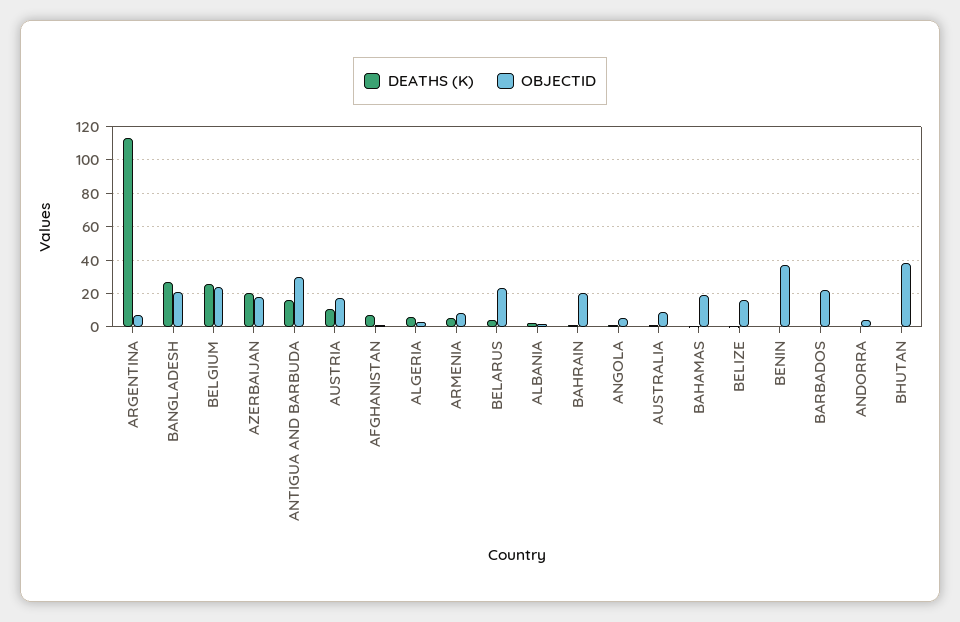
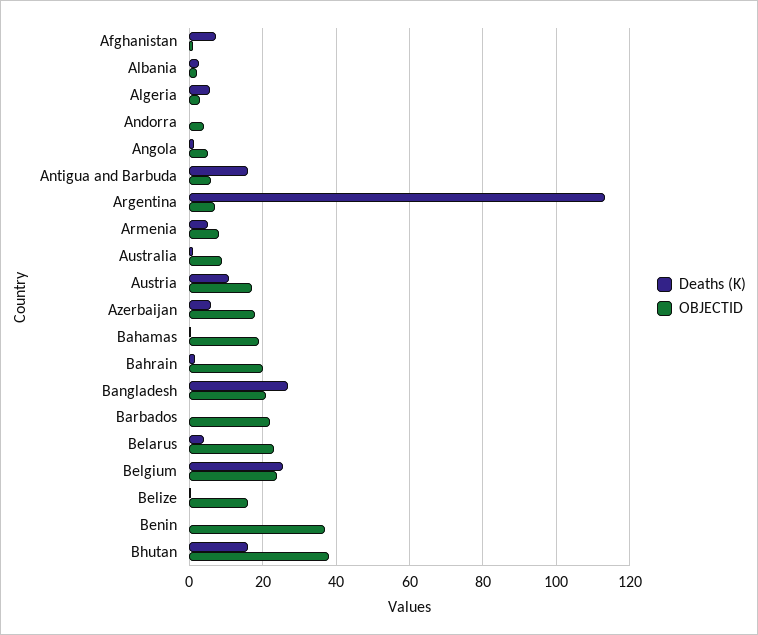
  {
    "DEATHS (K)": {
      "ARGENTINA": 114,
      "BANGLADESH": 26,
      "BELGIUM": 26,
-     "AZERBAIJAN": 20,
+     "AZERBAIJAN": 6,
      "ANTIGUA AND BARBUDA": 16,
      "AUSTRIA": 10,
      "AFGHANISTAN": 8,
      "ALGERIA": 6,
      "ARMENIA": 6,
      "BELARUS": 4,
      "ALBANIA": 2,
      "BAHRAIN": 2,
      "ANGOLA": 2,
      "AUSTRALIA": 2,
      "BAHAMAS": 0,
      "BELIZE": 0,
      "BENIN": 0,
      "BARBADOS": 0,
      "ANDORRA": 0,
-     "BHUTAN": 0
+     "BHUTAN": 16
    },
    "OBJECTID": {
      "ARGENTINA": 8,
      "BANGLADESH": 22,
      "BELGIUM": 24,
      "AZERBAIJAN": 18,
-     "ANTIGUA AND BARBUDA": 30,
+     "ANTIGUA AND BARBUDA": 6,
      "AUSTRIA": 18,
      "AFGHANISTAN": 2,
      "ALGERIA": 4,
      "ARMENIA": 8,
      "BELARUS": 24,
      "ALBANIA": 2,
      "BAHRAIN": 20,
      "ANGOLA": 6,
      "AUSTRALIA": 10,
      "BAHAMAS": 20,
      "BELIZE": 16,
      "BENIN": 38,
      "BARBADOS": 22,
      "ANDORRA": 4,
      "BHUTAN": 38
    }
  }

